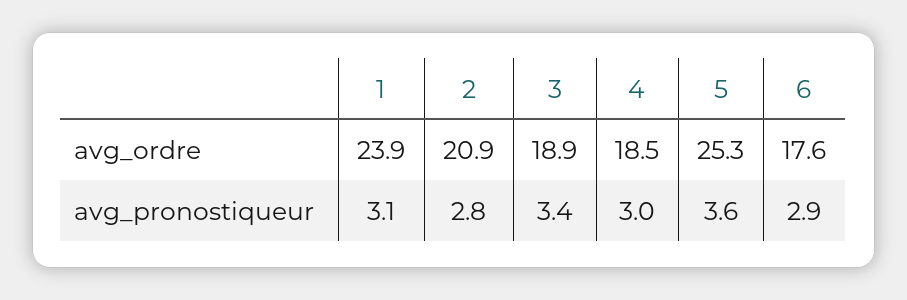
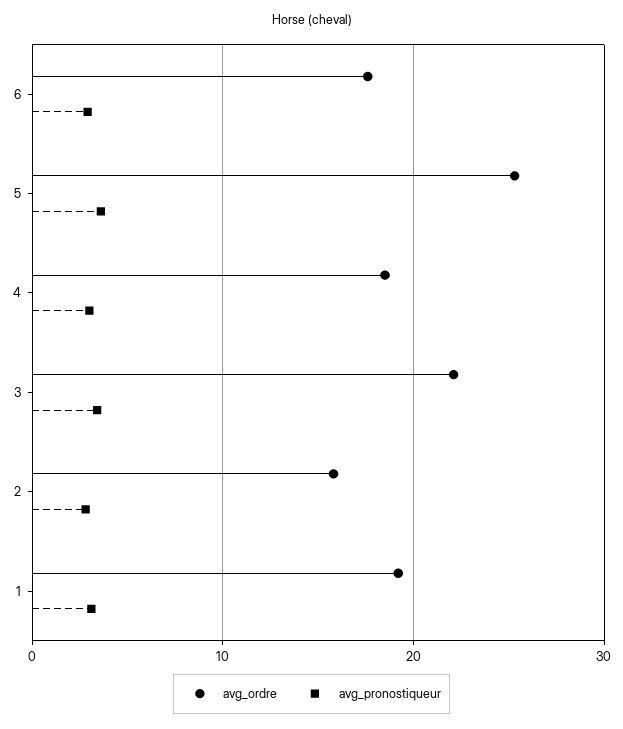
  {
    "avg_ordre": {
-     "1": 23.9,
+     "1": 19,
-     "2": 20.9,
+     "2": 16,
-     "3": 18.9,
+     "3": 22,
      "4": 18.5,
      "5": 25.3,
      "6": 17.6
    },
    "avg_pronostiqueur": {
      "1": 3.1,
      "2": 2.8,
      "3": 3.4,
      "4": 3,
      "5": 3.6,
      "6": 2.9
    }
  }

